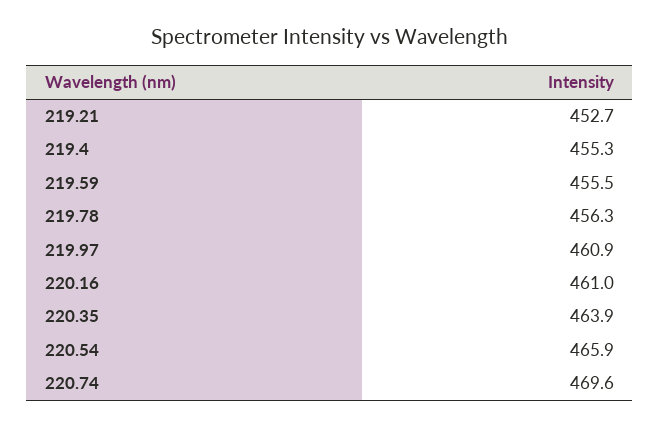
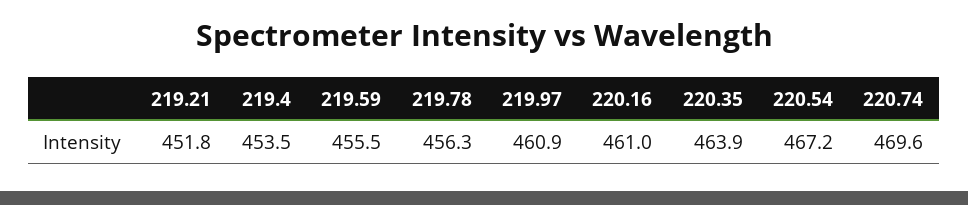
  {
-   "219.21": 452.7,
+   "219.21": 451.8,
-   "219.4": 455.3,
+   "219.4": 453.5,
    "219.59": 455.5,
    "219.78": 456.3,
    "219.97": 460.9,
    "220.16": 461,
    "220.35": 463.9,
-   "220.54": 465.9,
+   "220.54": 467.2,
    "220.74": 469.6
  }

